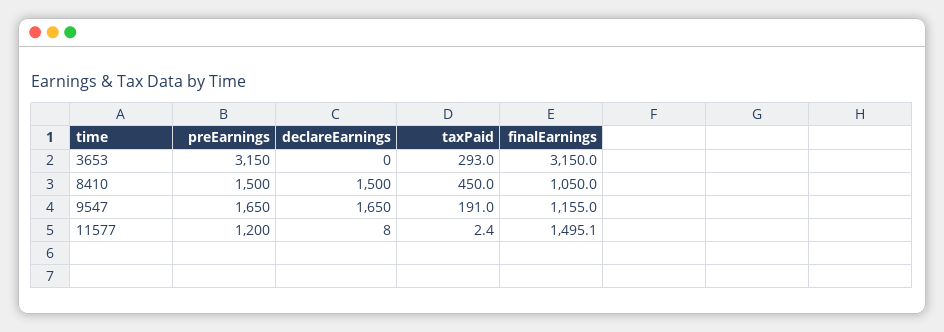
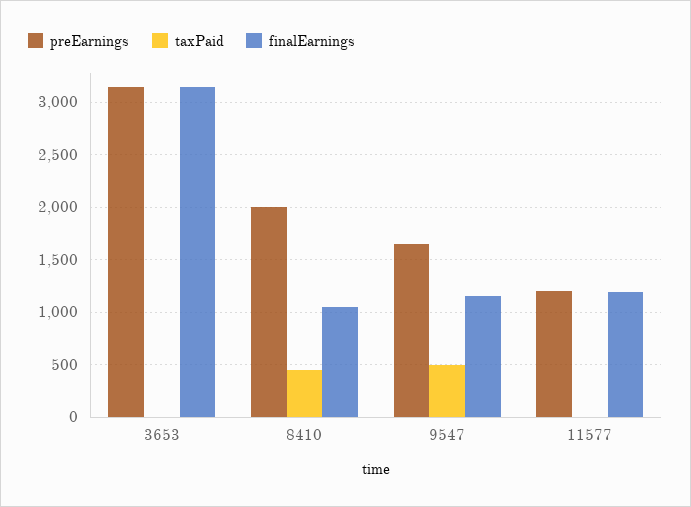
  {
    "preEarnings": {
      "3653": 3150,
-     "8410": 1500,
+     "8410": 2000,
      "9547": 1650,
      "11577": 1200
    },
-   "declareEarnings": {
-     "3653": 0,
-     "8410": 1500,
-     "9547": 1650,
-     "11577": 8
-   },
    "taxPaid": {
-     "3653": 293,
+     "3653": 0,
      "8410": 450,
-     "9547": 191,
+     "9547": 500,
      "11577": 2.4
    },
    "finalEarnings": {
      "3653": 3150,
      "8410": 1050,
      "9547": 1155,
-     "11577": 1495.1
+     "11577": 1200
    }
  }

